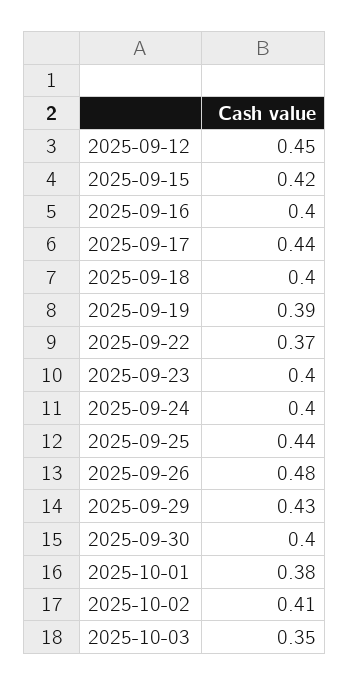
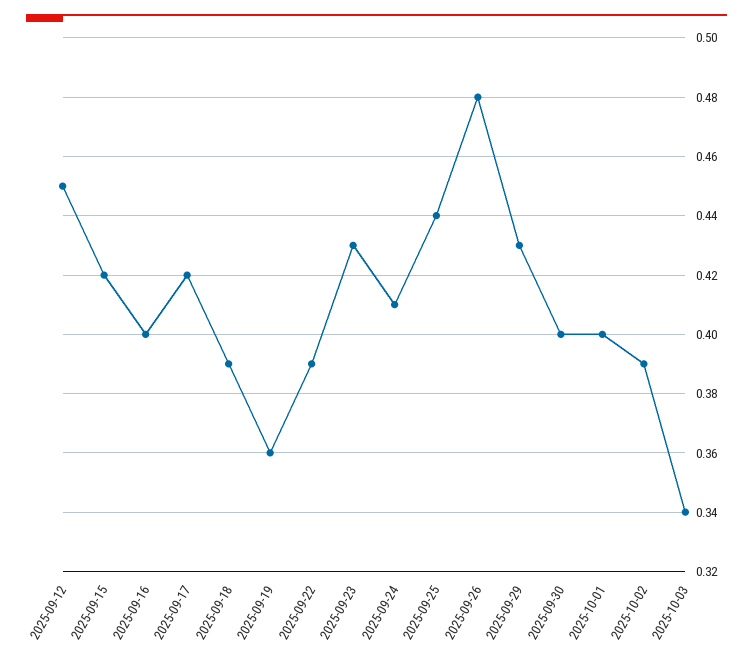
  {
    "2025-09-12": 0.45,
    "2025-09-15": 0.42,
    "2025-09-16": 0.4,
-   "2025-09-17": 0.44,
+   "2025-09-17": 0.42,
-   "2025-09-18": 0.4,
+   "2025-09-18": 0.39,
-   "2025-09-19": 0.39,
+   "2025-09-19": 0.36,
-   "2025-09-22": 0.37,
+   "2025-09-22": 0.39,
-   "2025-09-23": 0.4,
+   "2025-09-23": 0.43,
-   "2025-09-24": 0.4,
+   "2025-09-24": 0.41,
    "2025-09-25": 0.44,
    "2025-09-26": 0.48,
    "2025-09-29": 0.43,
    "2025-09-30": 0.4,
-   "2025-10-01": 0.38,
+   "2025-10-01": 0.4,
-   "2025-10-02": 0.41,
+   "2025-10-02": 0.39,
-   "2025-10-03": 0.35
+   "2025-10-03": 0.34
  }

